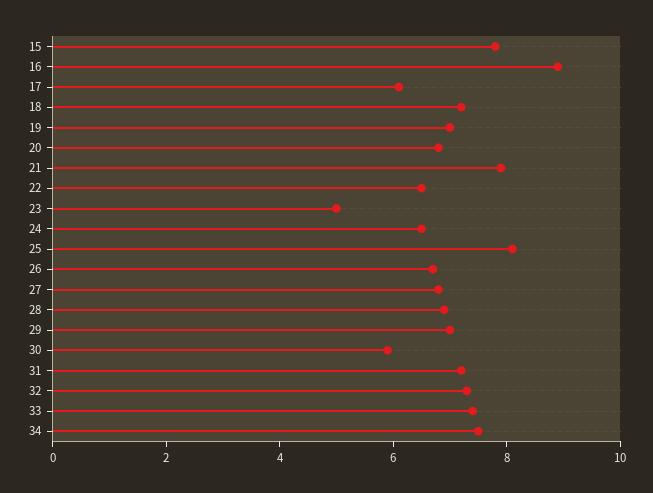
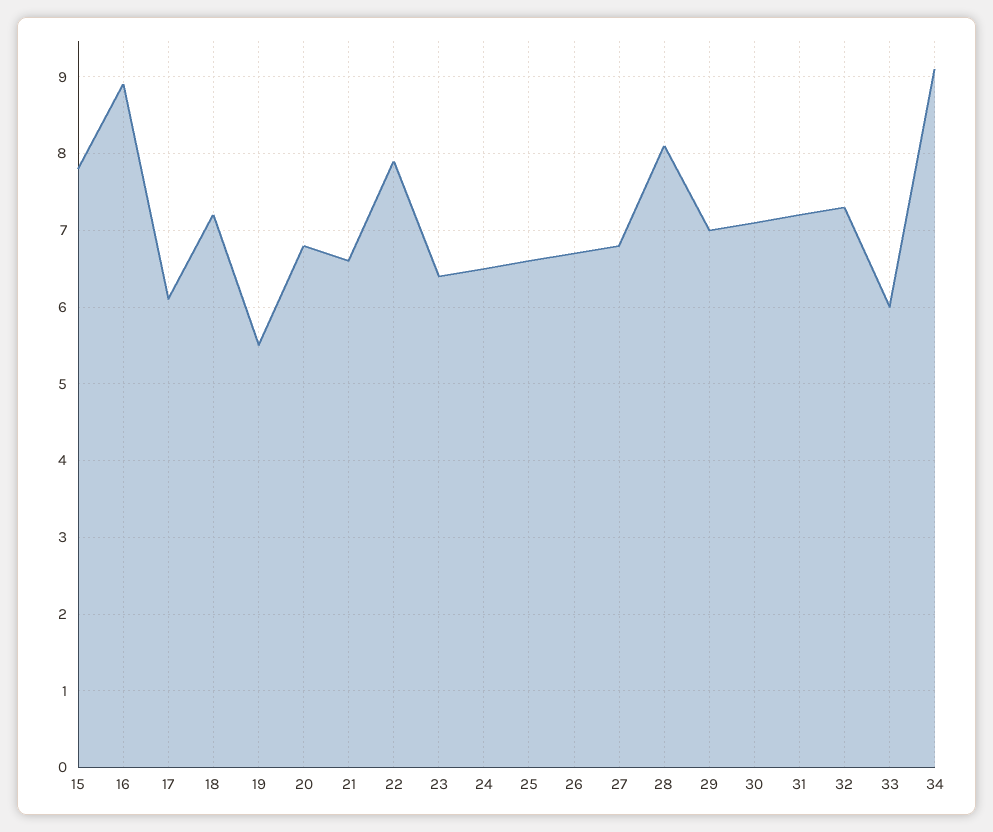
  {
    "15": 7.8,
    "16": 8.9,
    "17": 6.1,
    "18": 7.2,
-   "19": 7,
+   "19": 5.5,
    "20": 6.8,
-   "21": 8,
+   "21": 6.6,
-   "22": 6.5,
+   "22": 7.9,
-   "23": 5,
+   "23": 6.4,
    "24": 6.5,
-   "25": 8,
+   "25": 6.6,
    "26": 6.7,
    "27": 6.8,
-   "28": 7,
+   "28": 8.1,
    "29": 7,
-   "30": 6,
+   "30": 7.1,
    "31": 7.2,
    "32": 7.3,
-   "33": 7.5,
+   "33": 6,
-   "34": 7.5
+   "34": 9.1
  }

